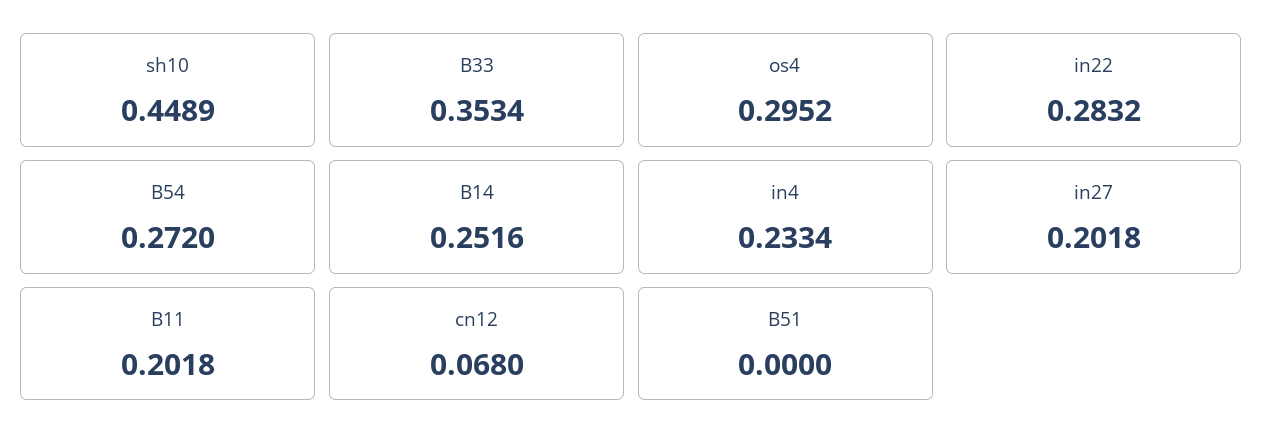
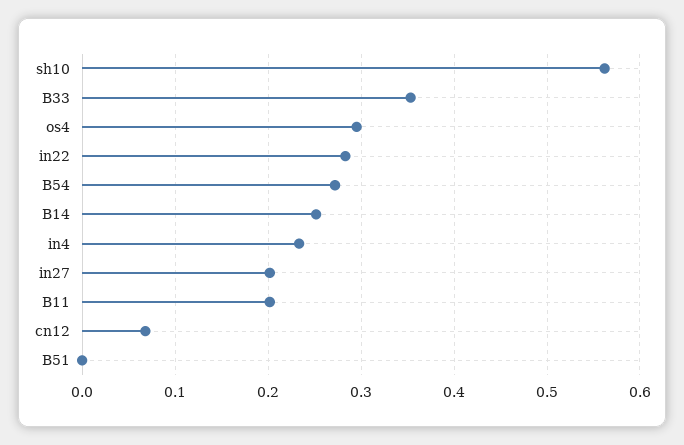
  {
-   "sh10": 0.4489,
+   "sh10": 0.56,
    "B33": 0.3534,
    "os4": 0.2952,
    "in22": 0.2832,
    "B54": 0.272,
    "B14": 0.2516,
    "in4": 0.2334,
    "in27": 0.2018,
    "B11": 0.2018,
    "cn12": 0.068,
    "B51": 0
  }

